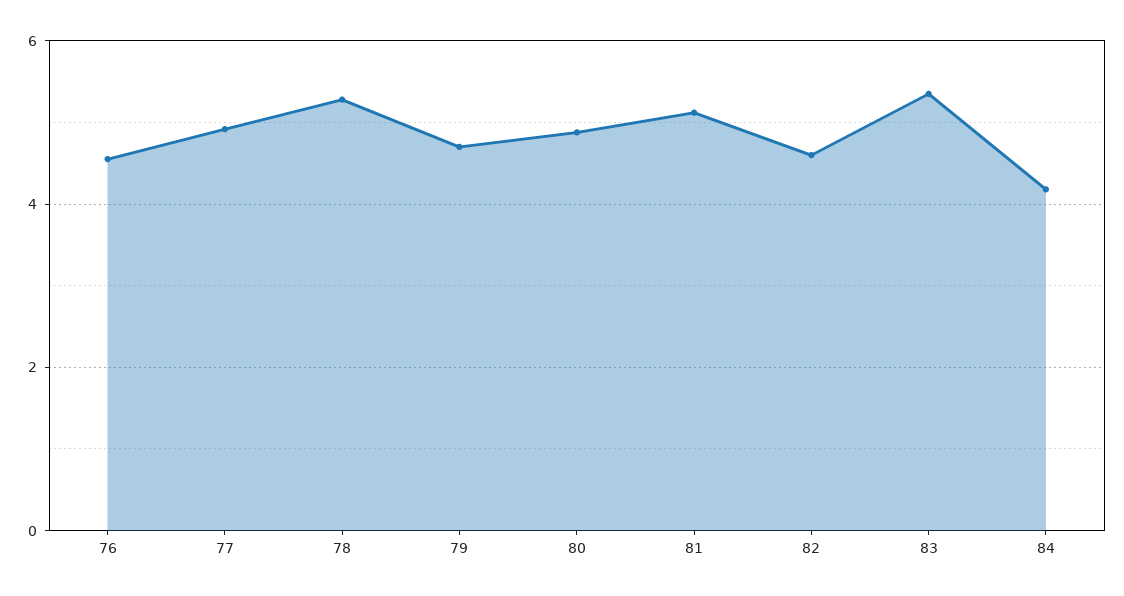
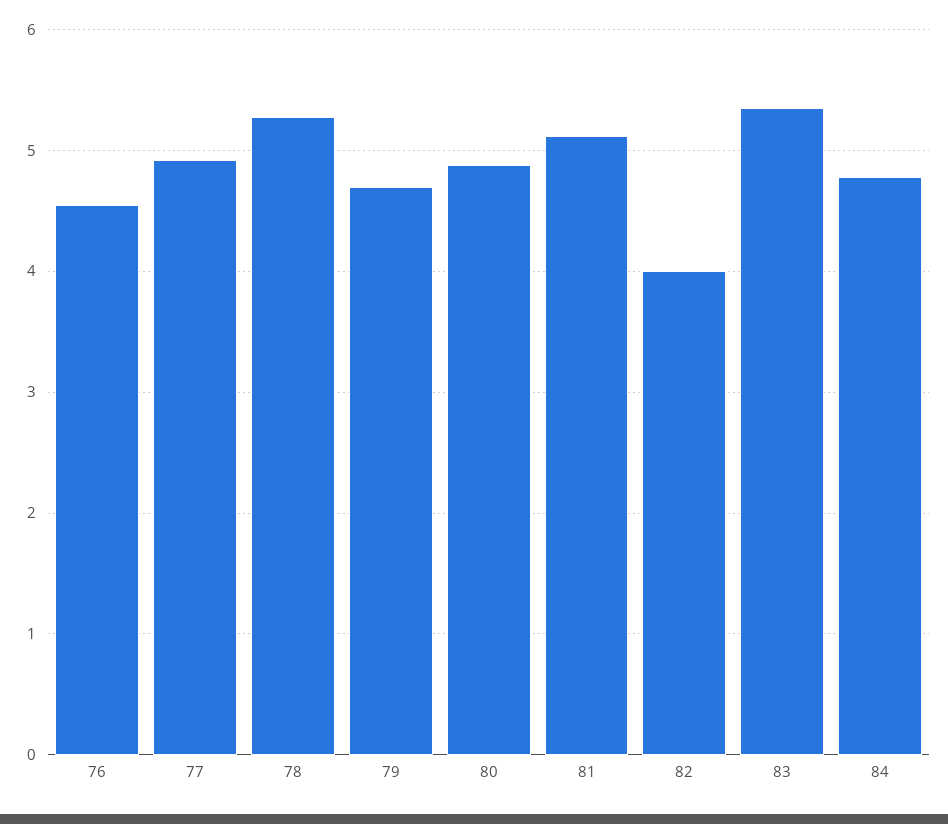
  {
    "76": 4.6,
    "77": 4.9,
    "78": 5.3,
    "79": 4.7,
    "80": 4.9,
    "81": 5.1,
-   "82": 4.6,
+   "82": 4,
    "83": 5.4,
-   "84": 4.2
+   "84": 4.8
  }

